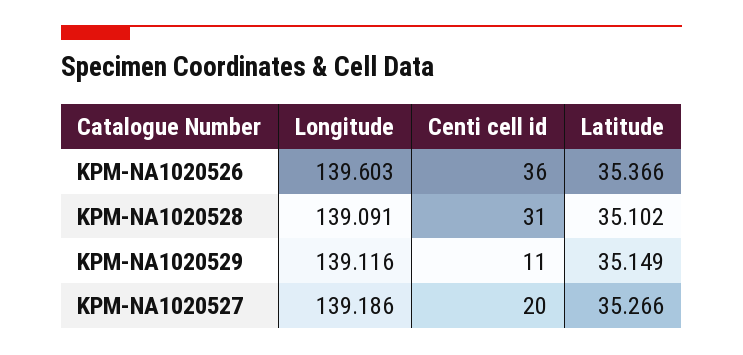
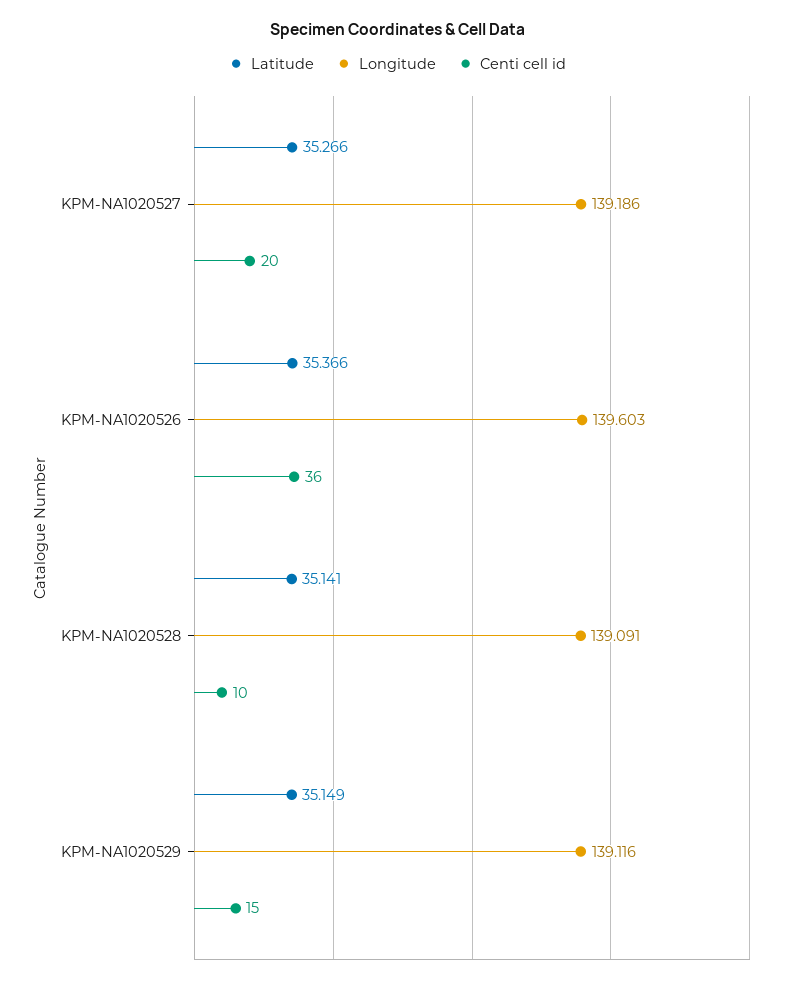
  {
    "Longitude": {
      "KPM-NA1020526": 139.603,
      "KPM-NA1020528": 139.091,
      "KPM-NA1020529": 139.116,
      "KPM-NA1020527": 139.186
    },
    "Centi cell id": {
      "KPM-NA1020526": 36,
-     "KPM-NA1020528": 31,
+     "KPM-NA1020528": 10,
-     "KPM-NA1020529": 11,
+     "KPM-NA1020529": 15,
      "KPM-NA1020527": 20
    },
    "Latitude": {
      "KPM-NA1020526": 35.366,
-     "KPM-NA1020528": 35.102,
+     "KPM-NA1020528": 35.141,
      "KPM-NA1020529": 35.149,
      "KPM-NA1020527": 35.266
    }
  }

